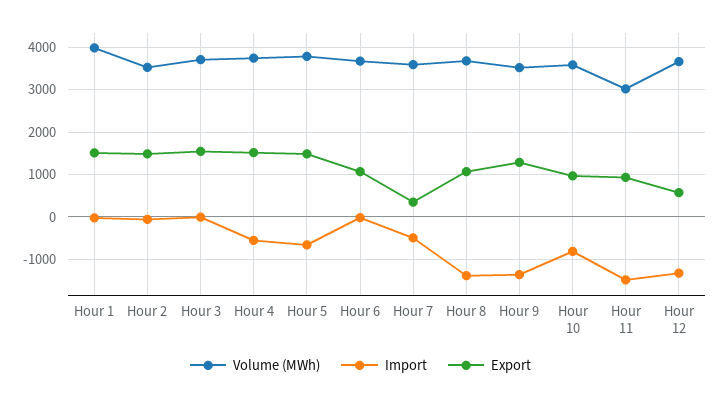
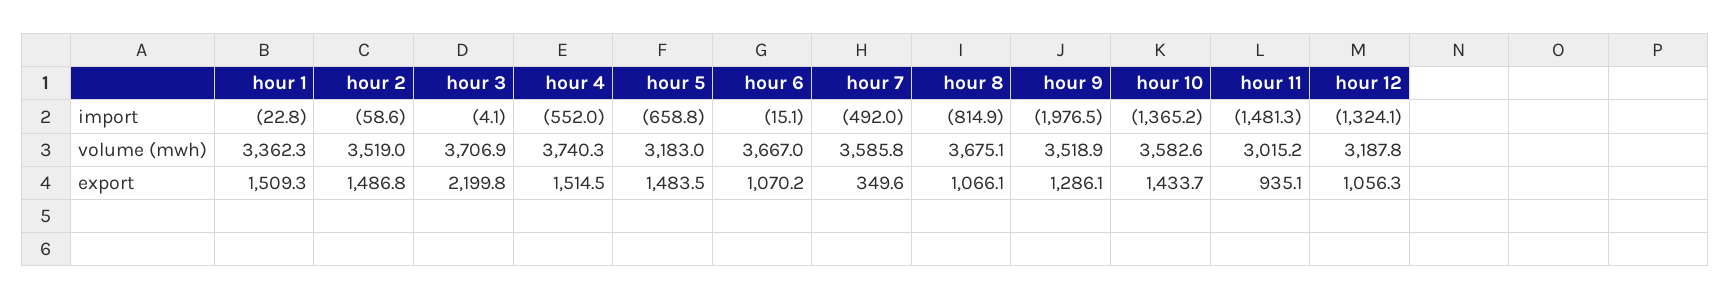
  {
    "Volume (MWh)": {
-     "Hour 1": 4000,
+     "Hour 1": 3362.3,
      "Hour 2": 3519,
      "Hour 3": 3706.9,
      "Hour 4": 3740.3,
-     "Hour 5": 3800,
+     "Hour 5": 3183,
      "Hour 6": 3667,
      "Hour 7": 3585.8,
      "Hour 8": 3675.1,
      "Hour 9": 3518.9,
      "Hour 10": 3582.6,
      "Hour 11": 3015.2,
-     "Hour 12": 3600
+     "Hour 12": 3187.8
    },
    "Import": {
      "Hour 1": -22.8,
      "Hour 2": -58.6,
      "Hour 3": -4.1,
      "Hour 4": -552,
      "Hour 5": -658.8,
      "Hour 6": -15.1,
      "Hour 7": -492,
-     "Hour 8": -1400,
+     "Hour 8": -814.9,
-     "Hour 9": -1400,
+     "Hour 9": -1976.5,
-     "Hour 10": -800,
+     "Hour 10": -1365.2,
      "Hour 11": -1481.3,
      "Hour 12": -1324.1
    },
    "Export": {
      "Hour 1": 1509.3,
      "Hour 2": 1486.8,
-     "Hour 3": 1600,
+     "Hour 3": 2199.8,
      "Hour 4": 1514.5,
      "Hour 5": 1483.5,
      "Hour 6": 1070.2,
      "Hour 7": 349.6,
      "Hour 8": 1066.1,
      "Hour 9": 1286.1,
-     "Hour 10": 1000,
+     "Hour 10": 1433.7,
      "Hour 11": 935.1,
-     "Hour 12": 600
+     "Hour 12": 1056.3
    }
  }

